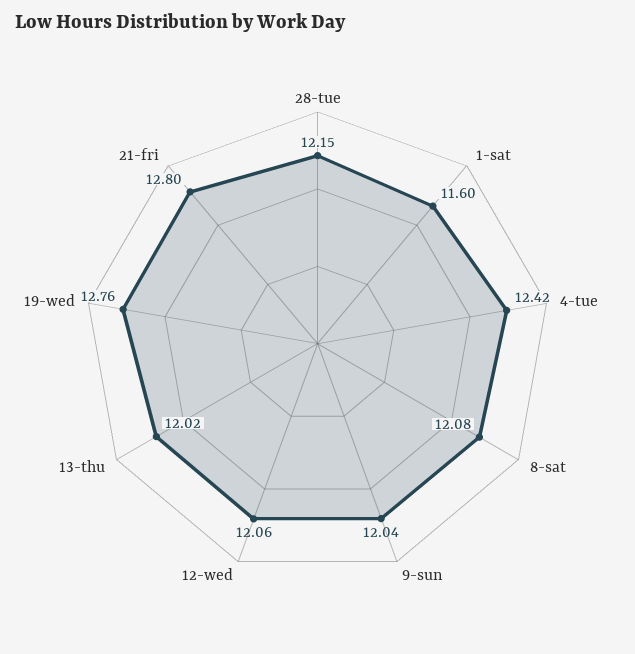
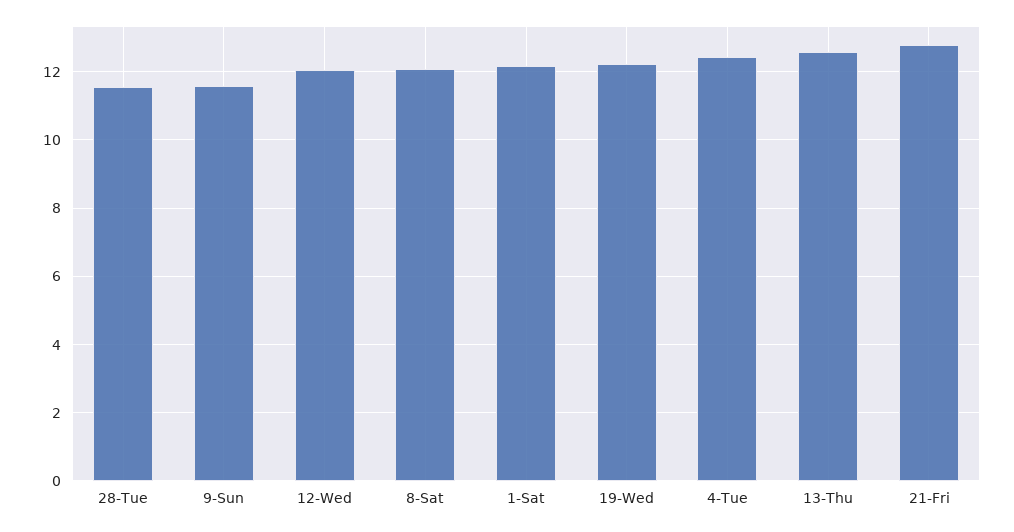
  {
-   "28-tue": 12.15,
+   "28-tue": 11.6,
-   "1-sat": 11.6,
+   "1-sat": 12.2,
    "4-tue": 12.42,
    "8-sat": 12.08,
-   "9-sun": 12.04,
+   "9-sun": 11.6,
    "12-wed": 12.06,
-   "13-thu": 12.02,
+   "13-thu": 12.6,
-   "19-wed": 12.76,
+   "19-wed": 12.2,
    "21-fri": 12.8
  }

